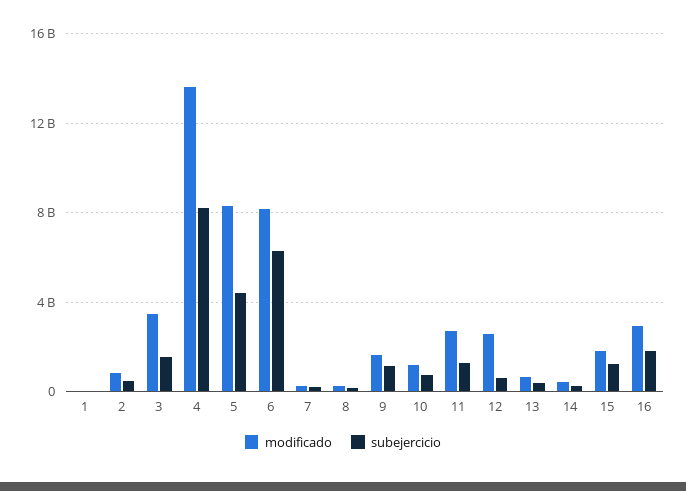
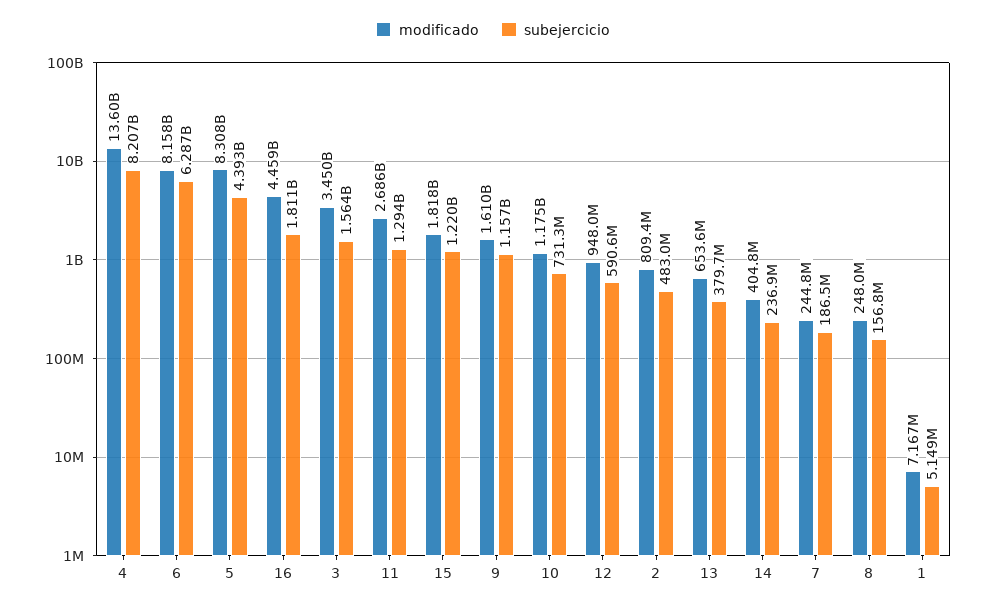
  {
    "modificado": {
      "1": 7167000,
      "2": 809400000,
      "3": 3450000000,
      "4": 13600000000,
      "5": 8308000000,
      "6": 8158000000,
      "7": 244800000,
      "8": 248000000,
      "9": 1610000000,
      "10": 1175000000,
      "11": 2686000000,
-     "12": 2500000000,
+     "12": 948000000,
      "13": 653600000,
      "14": 404800000,
      "15": 1818000000,
-     "16": 3000000000
+     "16": 4459000000
    },
    "subejercicio": {
      "1": 5149000,
      "2": 483000000,
      "3": 1564000000,
      "4": 8207000000,
      "5": 4393000000,
      "6": 6287000000,
      "7": 186500000,
      "8": 156800000,
      "9": 1157000000,
      "10": 731300000,
      "11": 1294000000,
      "12": 590600000,
      "13": 379700000,
      "14": 236900000,
      "15": 1220000000,
      "16": 1811000000
    }
  }

